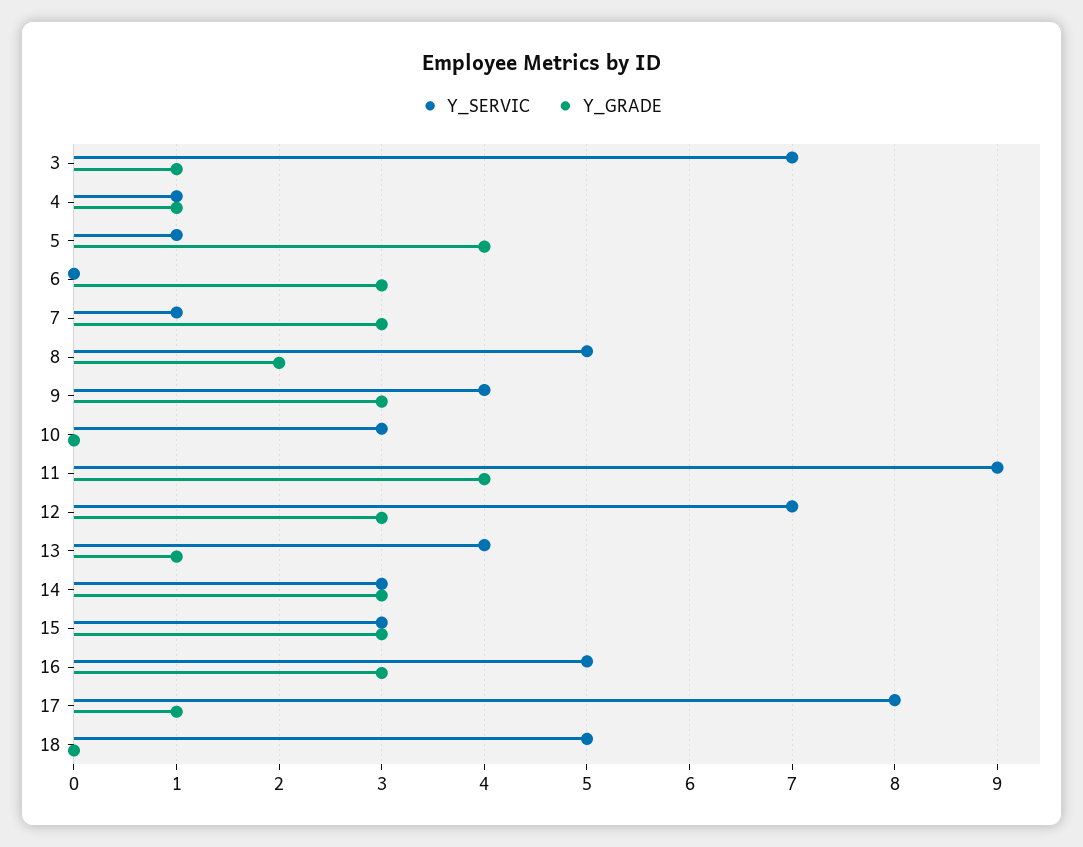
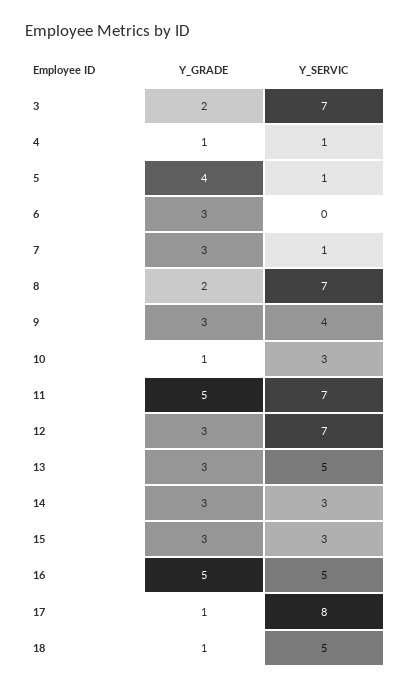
  {
    "Y_SERVIC": {
      "3": 7,
      "4": 1,
      "5": 1,
      "6": 0,
      "7": 1,
-     "8": 5,
+     "8": 7,
      "9": 4,
      "10": 3,
-     "11": 9,
+     "11": 7,
      "12": 7,
-     "13": 4,
+     "13": 5,
      "14": 3,
      "15": 3,
      "16": 5,
      "17": 8,
      "18": 5
    },
    "Y_GRADE": {
-     "3": 1,
+     "3": 2,
      "4": 1,
      "5": 4,
      "6": 3,
      "7": 3,
      "8": 2,
      "9": 3,
-     "10": 0,
+     "10": 1,
-     "11": 4,
+     "11": 5,
      "12": 3,
-     "13": 1,
+     "13": 3,
      "14": 3,
      "15": 3,
-     "16": 3,
+     "16": 5,
      "17": 1,
-     "18": 0
+     "18": 1
    }
  }

